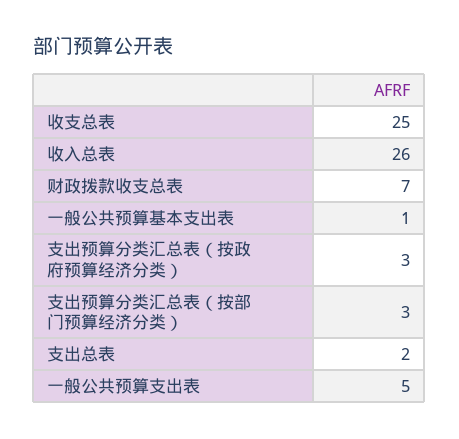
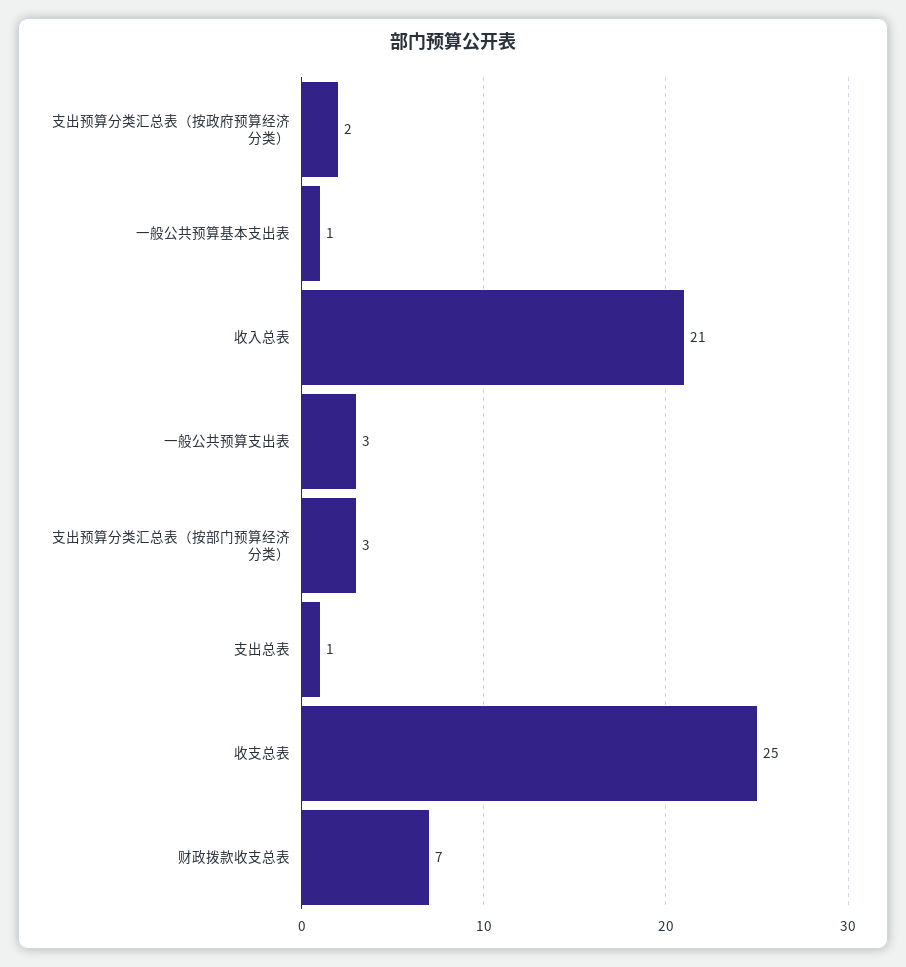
  {
    "收支总表": 25,
-   "收入总表": 26,
+   "收入总表": 21,
    "财政拨款收支总表": 7,
    "一般公共预算基本支出表": 1,
-   "支出预算分类汇总表（按政府预算经济分类）": 3,
+   "支出预算分类汇总表（按政府预算经济分类）": 2,
    "支出预算分类汇总表（按部门预算经济分类）": 3,
-   "支出总表": 2,
+   "支出总表": 1,
-   "一般公共预算支出表": 5
+   "一般公共预算支出表": 3
  }

